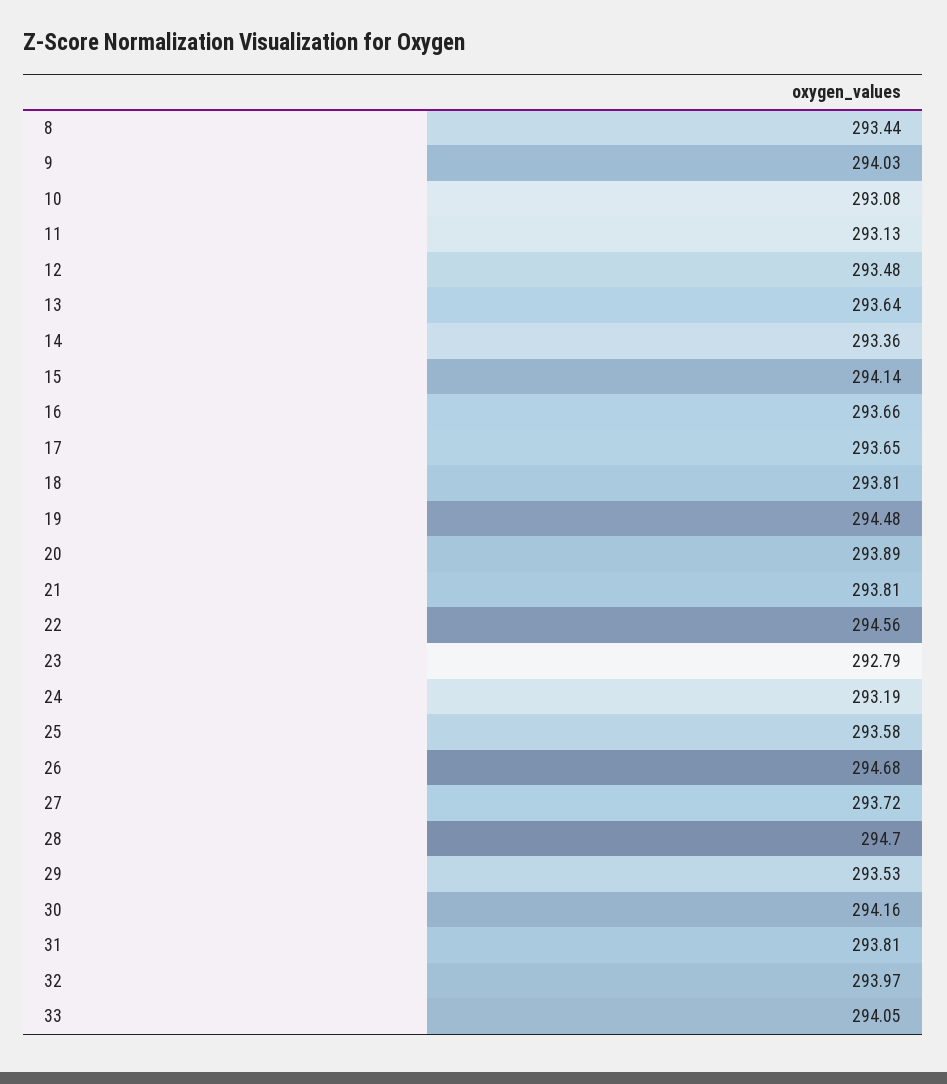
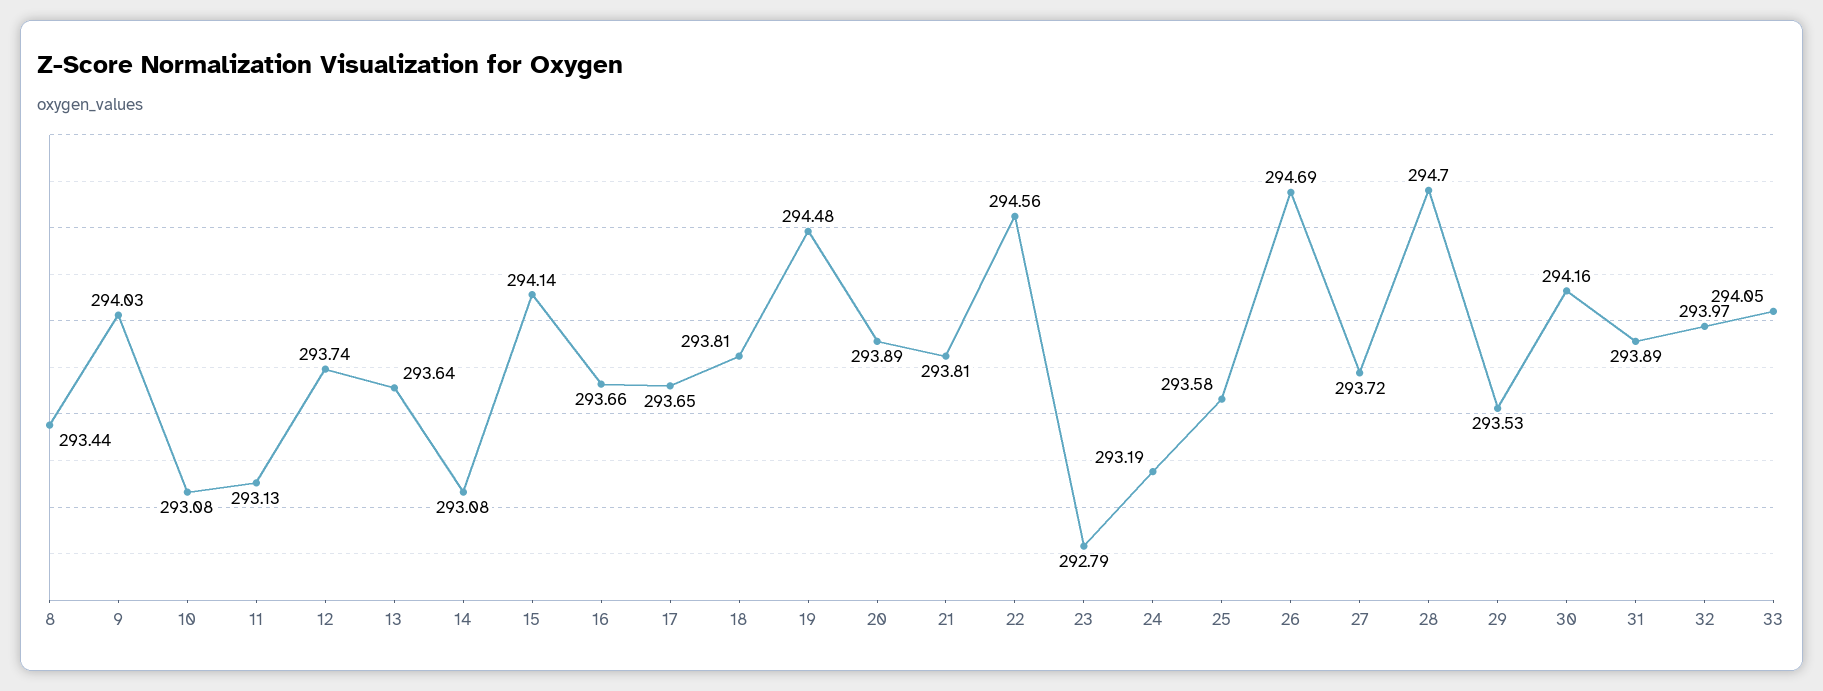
  {
    "8": 293.44,
    "9": 294.03,
    "10": 293.08,
    "11": 293.13,
-   "12": 293.48,
+   "12": 293.74,
    "13": 293.64,
-   "14": 293.36,
+   "14": 293.08,
    "15": 294.14,
    "16": 293.66,
    "17": 293.65,
    "18": 293.81,
    "19": 294.48,
    "20": 293.89,
    "21": 293.81,
    "22": 294.56,
    "23": 292.79,
    "24": 293.19,
    "25": 293.58,
-   "26": 294.68,
+   "26": 294.69,
    "27": 293.72,
    "28": 294.7,
    "29": 293.53,
    "30": 294.16,
-   "31": 293.81,
+   "31": 293.89,
    "32": 293.97,
    "33": 294.05
  }

